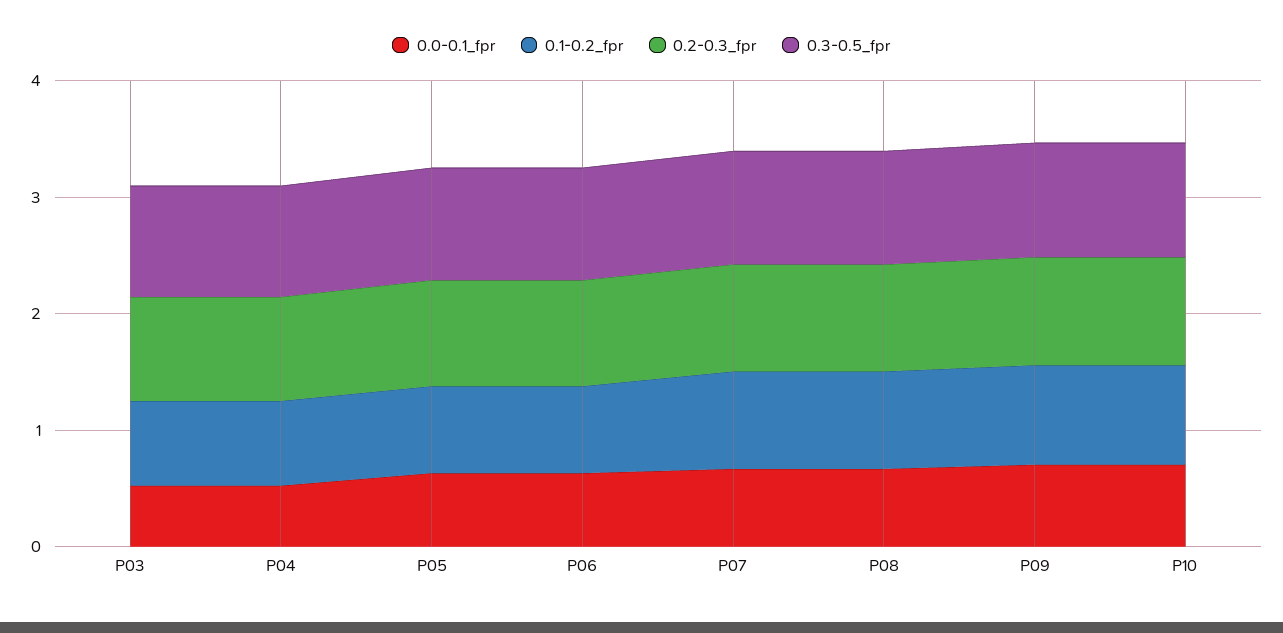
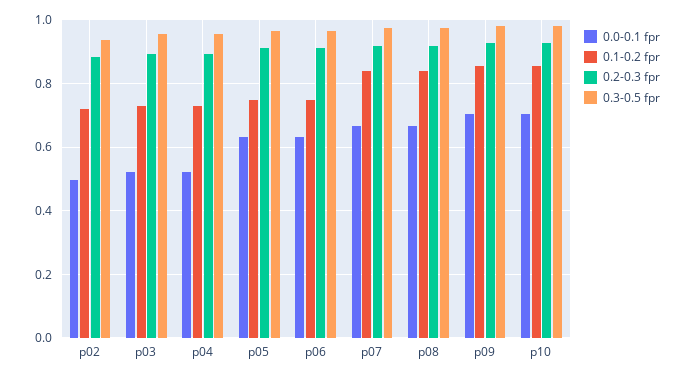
  {
    "0.0-0.1_fpr": {
      "P03": 0.52,
      "P04": 0.52,
      "P05": 0.64,
      "P06": 0.64,
      "P07": 0.66,
      "P08": 0.66,
      "P09": 0.7,
-     "P10": 0.7
+     "P10": 0.7,
+     "p02": 0.5
    },
    "0.1-0.2_fpr": {
      "P03": 0.72,
      "P04": 0.72,
      "P05": 0.74,
      "P06": 0.74,
      "P07": 0.84,
      "P08": 0.84,
      "P09": 0.86,
-     "P10": 0.86
+     "P10": 0.86,
+     "p02": 0.72
    },
    "0.2-0.3_fpr": {
      "P03": 0.9,
      "P04": 0.9,
      "P05": 0.9,
      "P06": 0.9,
      "P07": 0.92,
      "P08": 0.92,
      "P09": 0.92,
-     "P10": 0.92
+     "P10": 0.92,
+     "p02": 0.88
    },
    "0.3-0.5_fpr": {
      "P03": 0.96,
      "P04": 0.96,
      "P05": 0.96,
      "P06": 0.96,
      "P07": 0.98,
      "P08": 0.98,
      "P09": 0.98,
-     "P10": 0.98
+     "P10": 0.98,
+     "p02": 0.94
    }
  }

